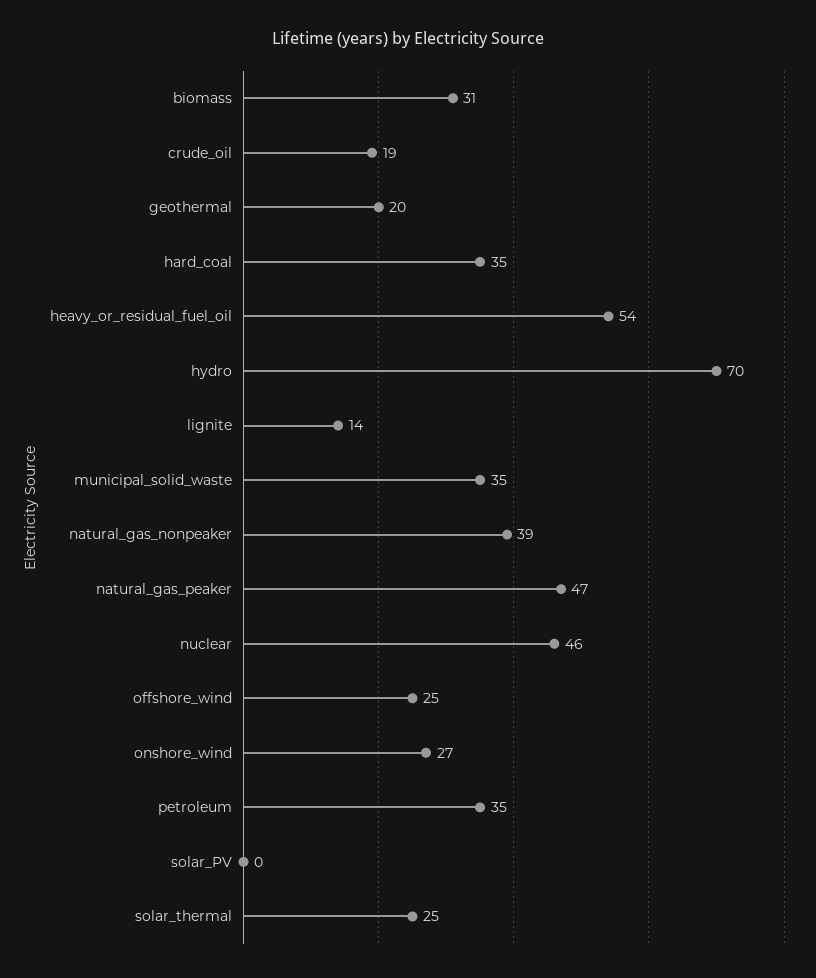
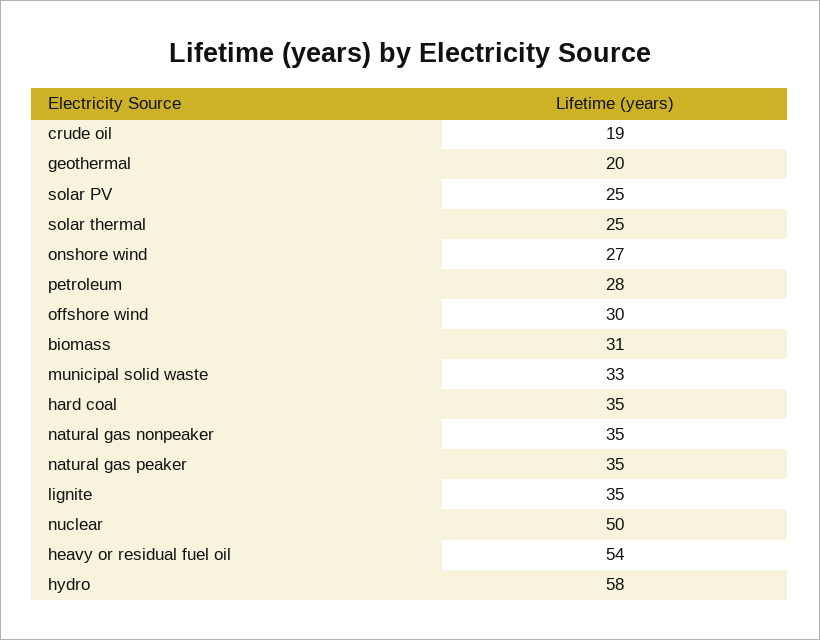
  {
    "biomass": 31,
    "crude_oil": 19,
    "geothermal": 20,
    "hard_coal": 35,
    "heavy_or_residual_fuel_oil": 54,
-   "hydro": 70,
+   "hydro": 58,
-   "lignite": 14,
+   "lignite": 35,
-   "municipal_solid_waste": 35,
+   "municipal_solid_waste": 33,
-   "natural_gas_nonpeaker": 39,
+   "natural_gas_nonpeaker": 35,
-   "natural_gas_peaker": 47,
+   "natural_gas_peaker": 35,
-   "nuclear": 46,
+   "nuclear": 50,
-   "offshore_wind": 25,
+   "offshore_wind": 30,
    "onshore_wind": 27,
-   "petroleum": 35,
+   "petroleum": 28,
-   "solar_PV": 0,
+   "solar_PV": 25,
    "solar_thermal": 25
  }

